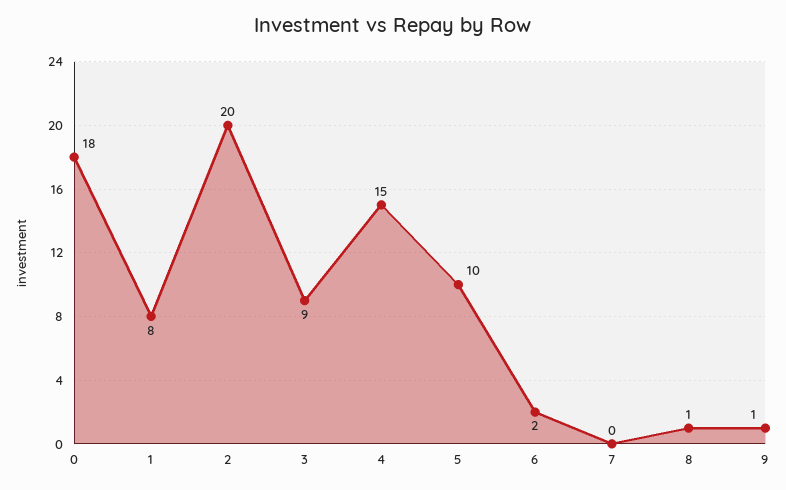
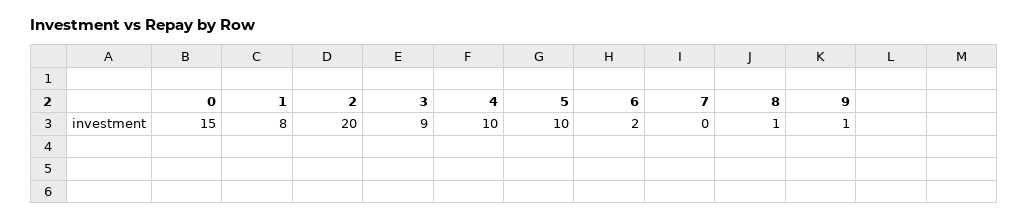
  {
-   "0": 18,
+   "0": 15,
    "1": 8,
    "2": 20,
    "3": 9,
-   "4": 15,
+   "4": 10,
    "5": 10,
    "6": 2,
    "7": 0,
    "8": 1,
    "9": 1
  }

